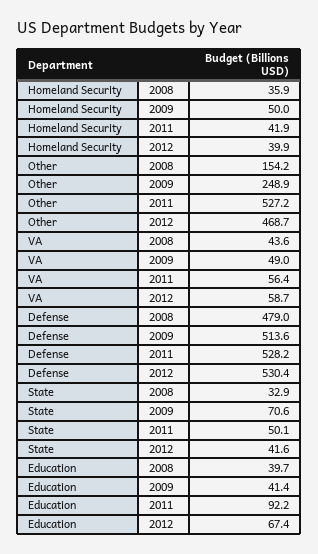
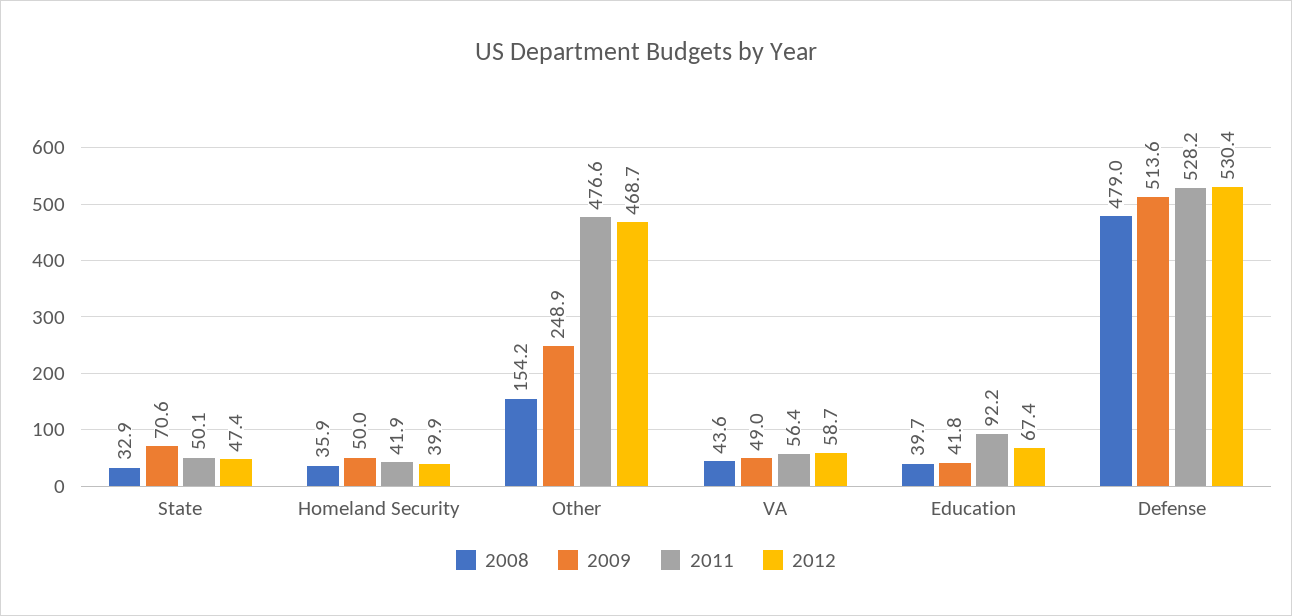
  {
    "2008": {
      "Homeland Security": 35.9,
      "Other": 154.2,
      "VA": 43.6,
      "Defense": 479,
      "State": 32.9,
      "Education": 39.7
    },
    "2009": {
      "Homeland Security": 50,
      "Other": 248.9,
      "VA": 49,
      "Defense": 513.6,
      "State": 70.6,
-     "Education": 41.4
+     "Education": 41.8
    },
    "2011": {
      "Homeland Security": 41.9,
-     "Other": 527.2,
+     "Other": 476.6,
      "VA": 56.4,
      "Defense": 528.2,
      "State": 50.1,
      "Education": 92.2
    },
    "2012": {
      "Homeland Security": 39.9,
      "Other": 468.7,
      "VA": 58.7,
      "Defense": 530.4,
-     "State": 41.6,
+     "State": 47.4,
      "Education": 67.4
    }
  }

